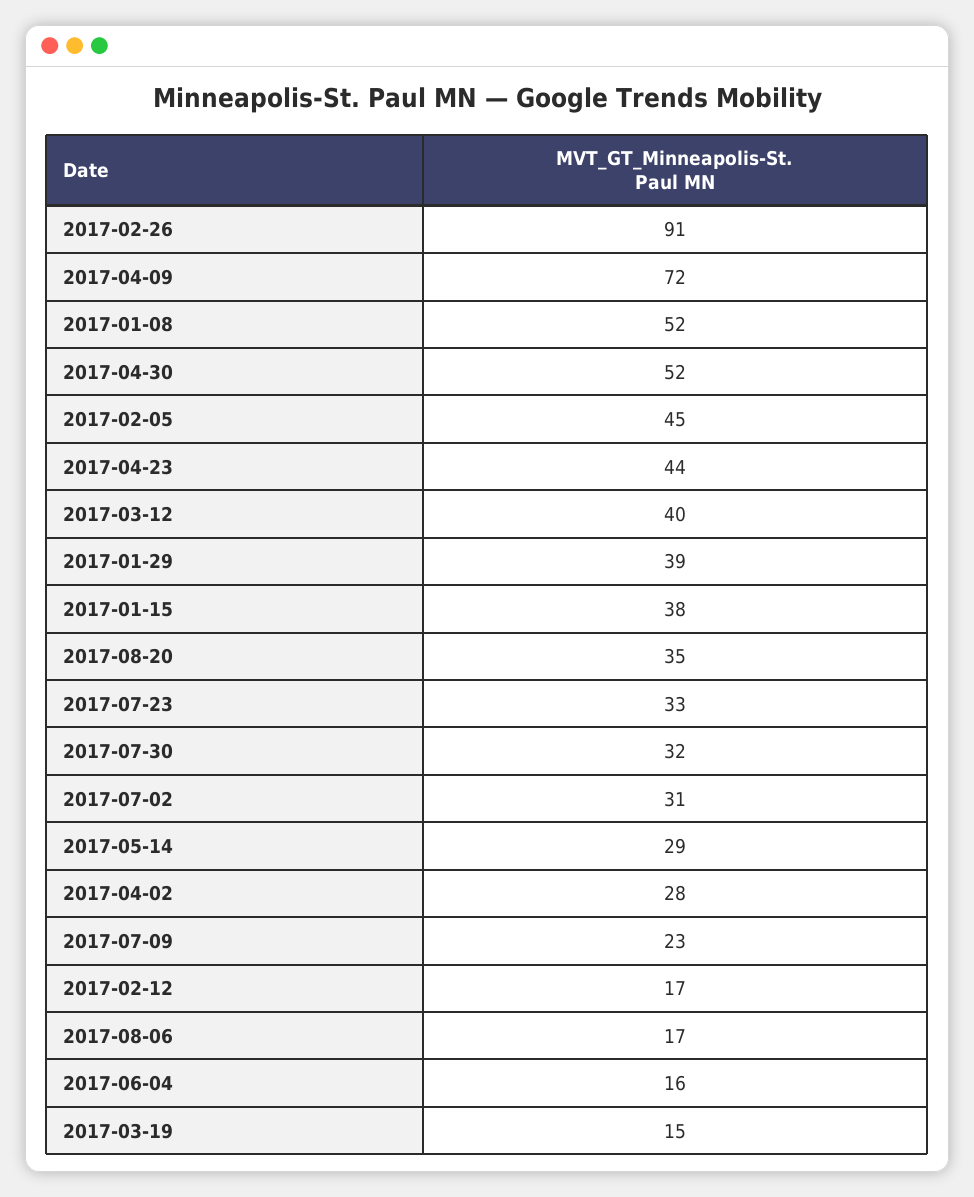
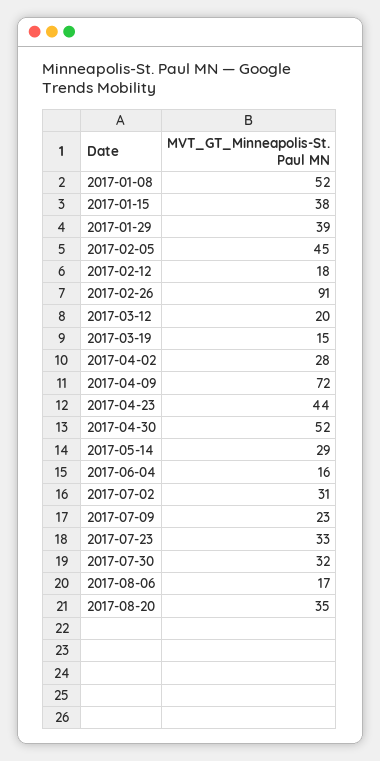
  {
    "2017-02-26": 91,
    "2017-04-09": 72,
    "2017-01-08": 52,
    "2017-04-30": 52,
    "2017-02-05": 45,
    "2017-04-23": 44,
-   "2017-03-12": 40,
+   "2017-03-12": 20,
    "2017-01-29": 39,
    "2017-01-15": 38,
    "2017-08-20": 35,
    "2017-07-23": 33,
    "2017-07-30": 32,
    "2017-07-02": 31,
    "2017-05-14": 29,
    "2017-04-02": 28,
    "2017-07-09": 23,
-   "2017-02-12": 17,
+   "2017-02-12": 18,
    "2017-08-06": 17,
    "2017-06-04": 16,
    "2017-03-19": 15
  }

